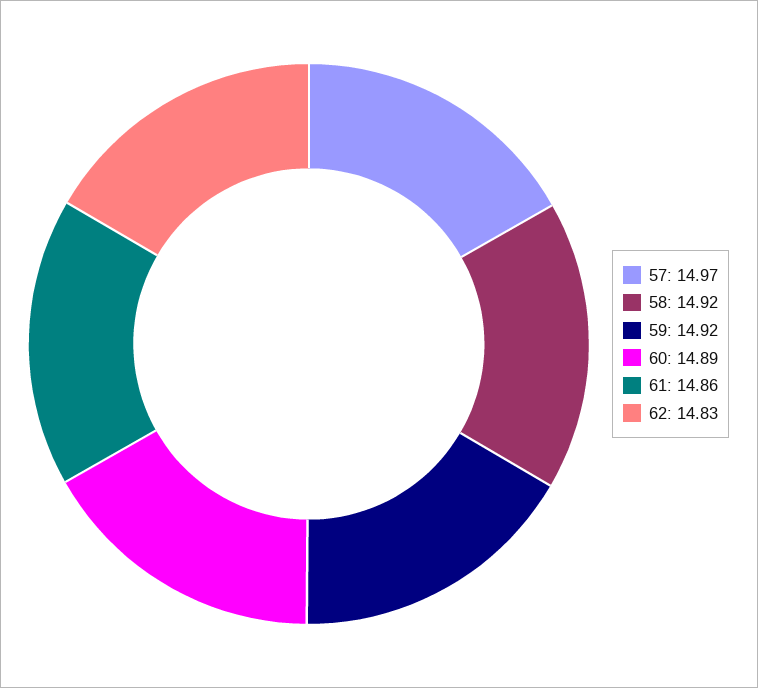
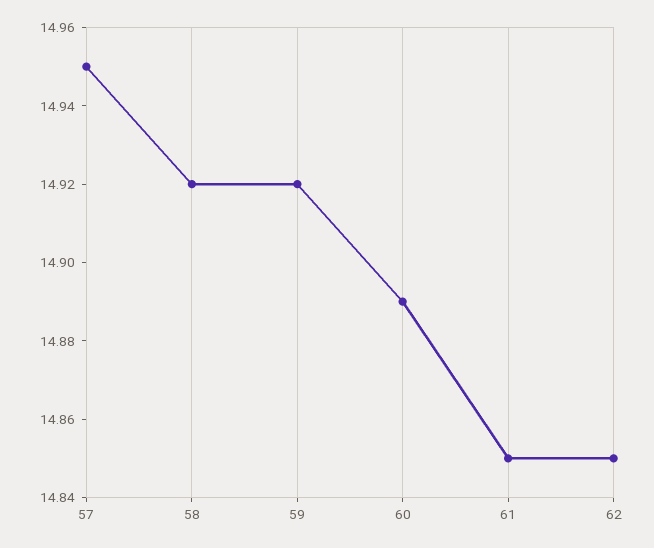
  {
-   "57": 14.97,
+   "57": 14.95,
    "58": 14.92,
    "59": 14.92,
    "60": 14.89,
-   "61": 14.86,
+   "61": 14.85,
-   "62": 14.83
+   "62": 14.85
  }

